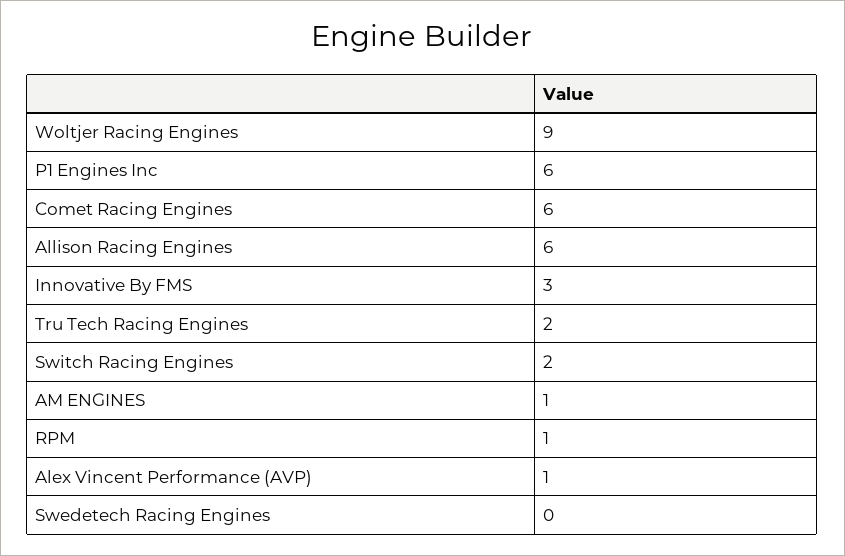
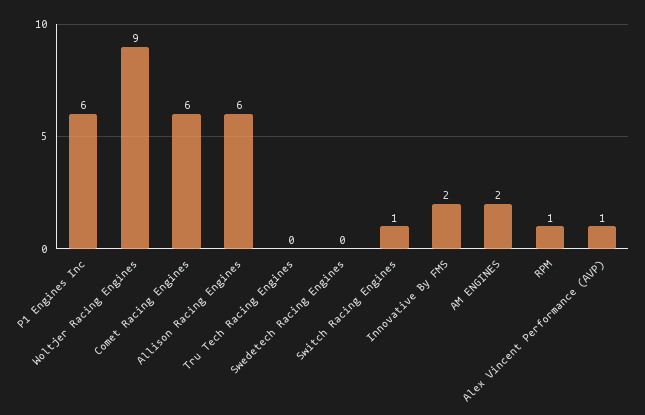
  {
    "Woltjer Racing Engines": 9,
    "P1 Engines Inc": 6,
    "Comet Racing Engines": 6,
    "Allison Racing Engines": 6,
-   "Innovative By FMS": 3,
+   "Innovative By FMS": 2,
-   "Tru Tech Racing Engines": 2,
+   "Tru Tech Racing Engines": 0,
-   "Switch Racing Engines": 2,
+   "Switch Racing Engines": 1,
-   "AM ENGINES": 1,
+   "AM ENGINES": 2,
    "RPM": 1,
    "Alex Vincent Performance (AVP)": 1,
    "Swedetech Racing Engines": 0
  }

